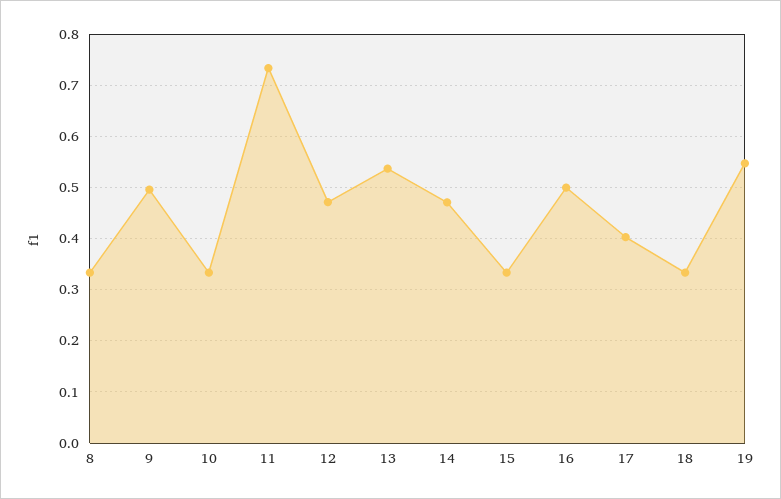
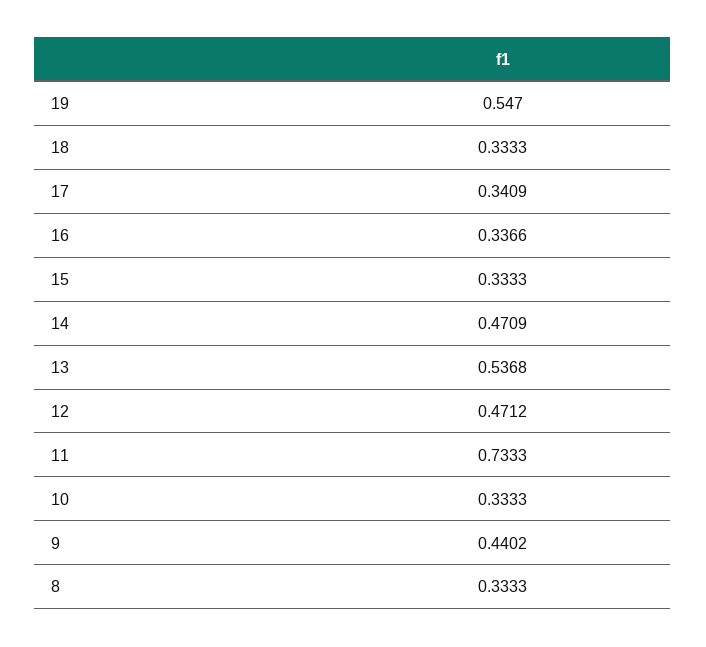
  {
    "8": 0.3333,
-   "9": 0.5,
+   "9": 0.4402,
    "10": 0.3333,
    "11": 0.7333,
    "12": 0.4712,
    "13": 0.5368,
    "14": 0.4709,
    "15": 0.3333,
-   "16": 0.5,
+   "16": 0.3366,
-   "17": 0.4,
+   "17": 0.3409,
    "18": 0.3333,
    "19": 0.547
  }

